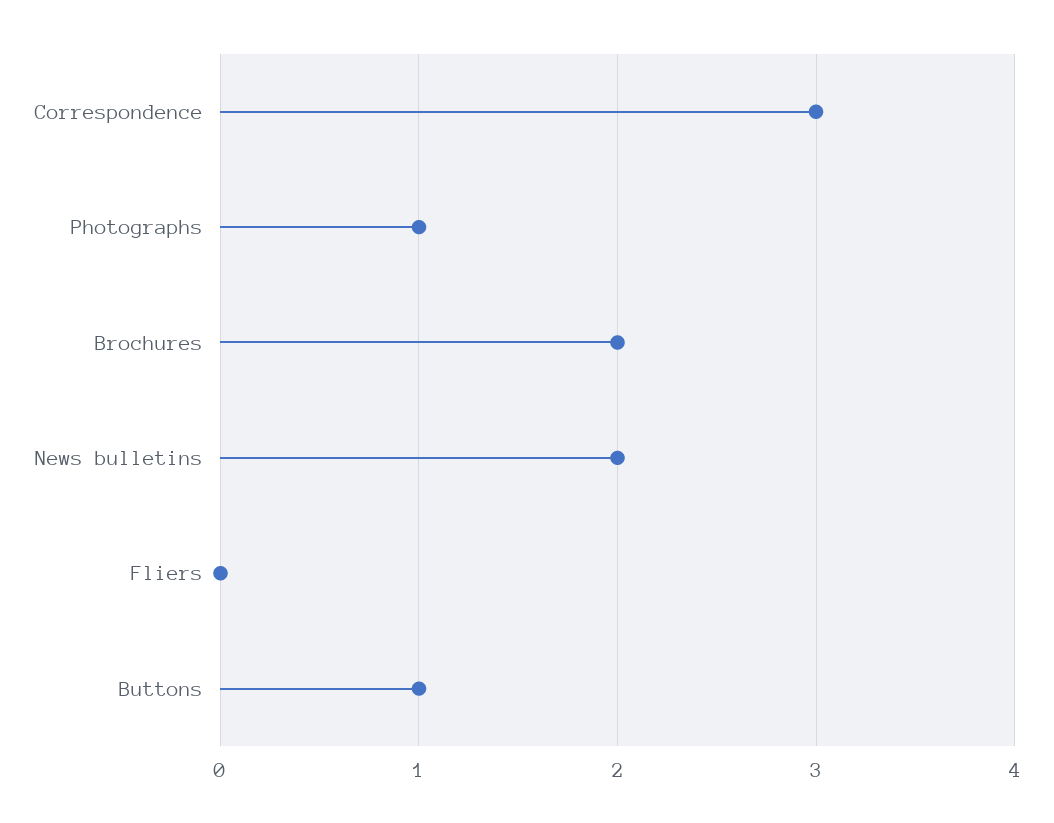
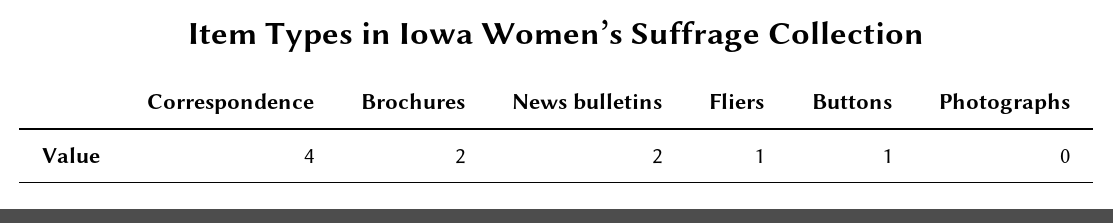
  {
-   "Correspondence": 3,
+   "Correspondence": 4,
-   "Photographs": 1,
+   "Photographs": 0,
    "Brochures": 2,
    "News bulletins": 2,
-   "Fliers": 0,
+   "Fliers": 1,
    "Buttons": 1
  }

